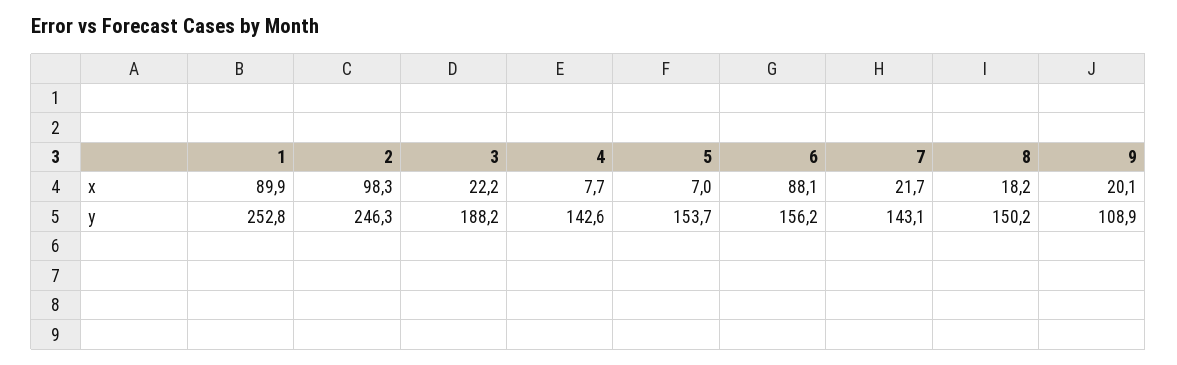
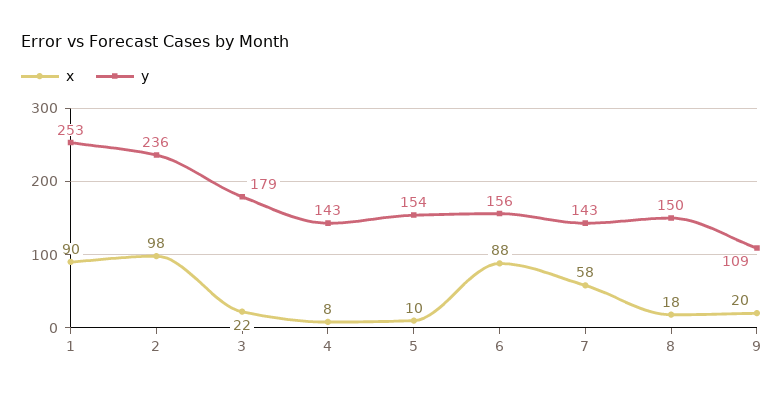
  {
    "x": {
      "1": 89.9,
      "2": 98.3,
      "3": 22.2,
      "4": 7.7,
-     "5": 7,
+     "5": 10,
      "6": 88.1,
-     "7": 21.7,
+     "7": 58,
      "8": 18.2,
      "9": 20.1
    },
    "y": {
      "1": 252.8,
-     "2": 246.3,
+     "2": 236,
-     "3": 188.2,
+     "3": 179,
      "4": 142.6,
      "5": 153.7,
      "6": 156.2,
      "7": 143.1,
      "8": 150.2,
      "9": 108.9
    }
  }

